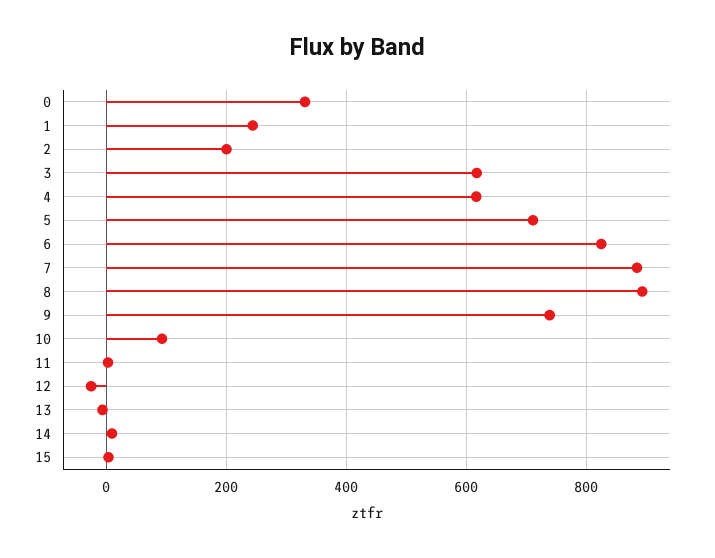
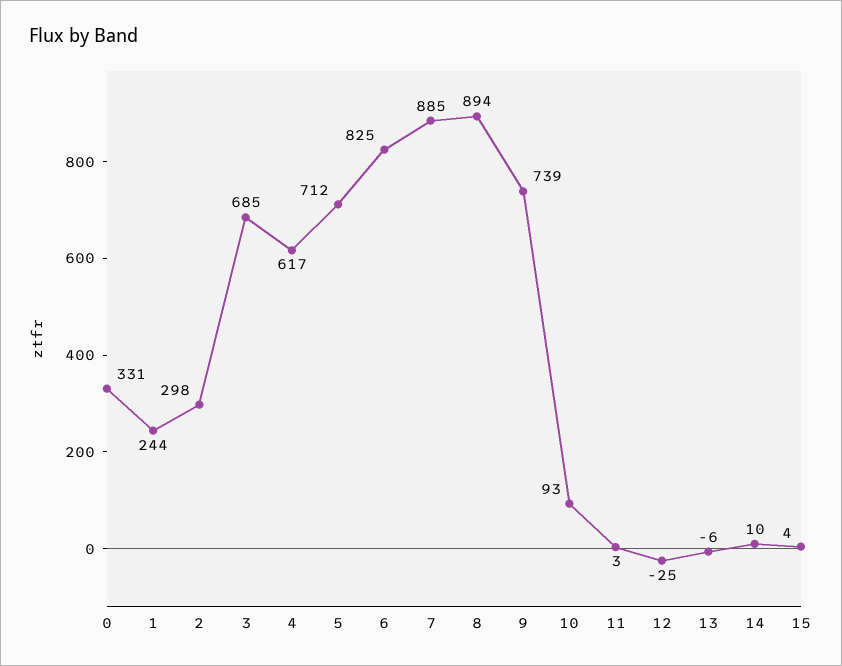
  {
    "0": 331,
    "1": 244,
-   "2": 200,
+   "2": 298,
-   "3": 620,
+   "3": 685,
    "4": 617,
    "5": 712,
    "6": 825,
    "7": 885,
    "8": 894,
    "9": 739,
    "10": 93,
    "11": 3,
    "12": -25,
    "13": -6,
    "14": 10,
    "15": 4
  }

